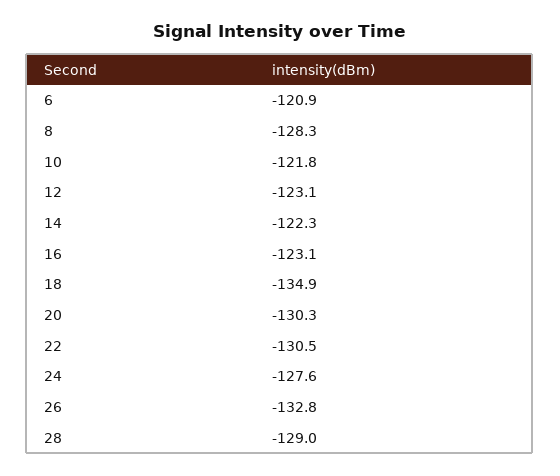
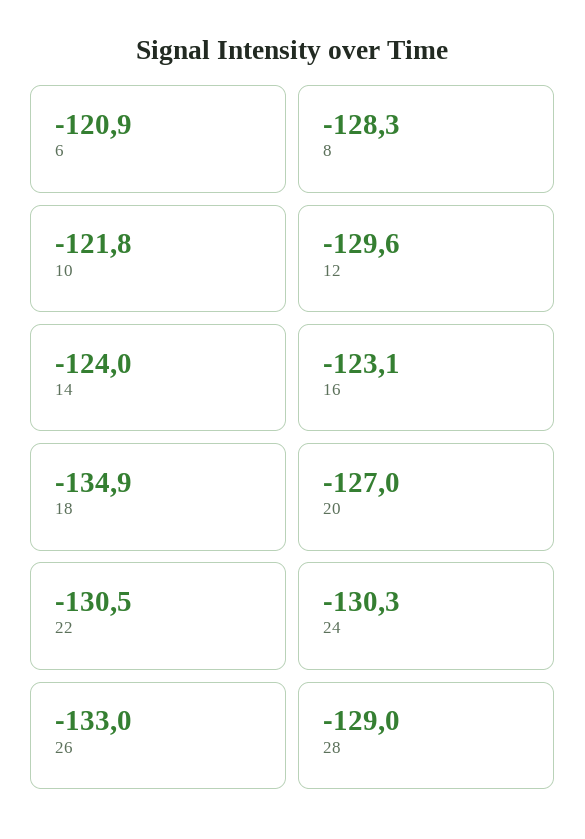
  {
    "6": -120.9,
    "8": -128.3,
    "10": -121.8,
-   "12": -123.1,
+   "12": -129.6,
-   "14": -122.3,
+   "14": -124,
    "16": -123.1,
    "18": -134.9,
-   "20": -130.3,
+   "20": -127,
    "22": -130.5,
-   "24": -127.6,
+   "24": -130.3,
-   "26": -132.8,
+   "26": -133,
    "28": -129
  }

